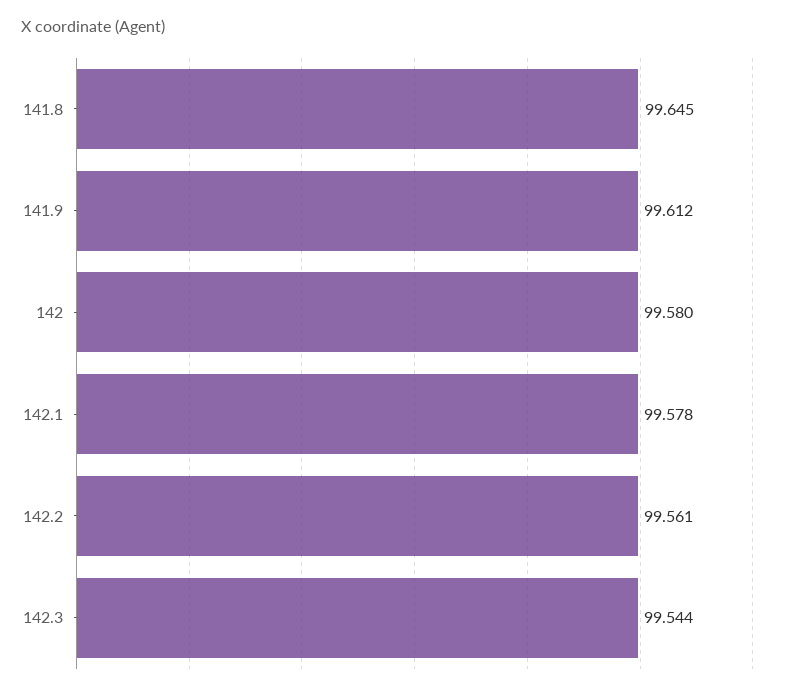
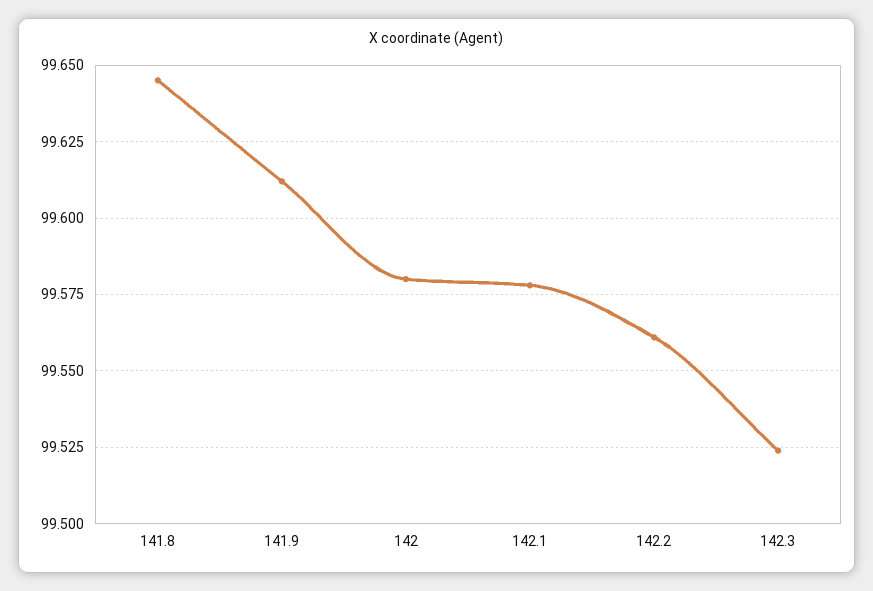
  {
    "141.8": 99.645,
    "141.9": 99.612,
    "142": 99.58,
    "142.1": 99.578,
    "142.2": 99.561,
-   "142.3": 99.544
+   "142.3": 99.525
  }

